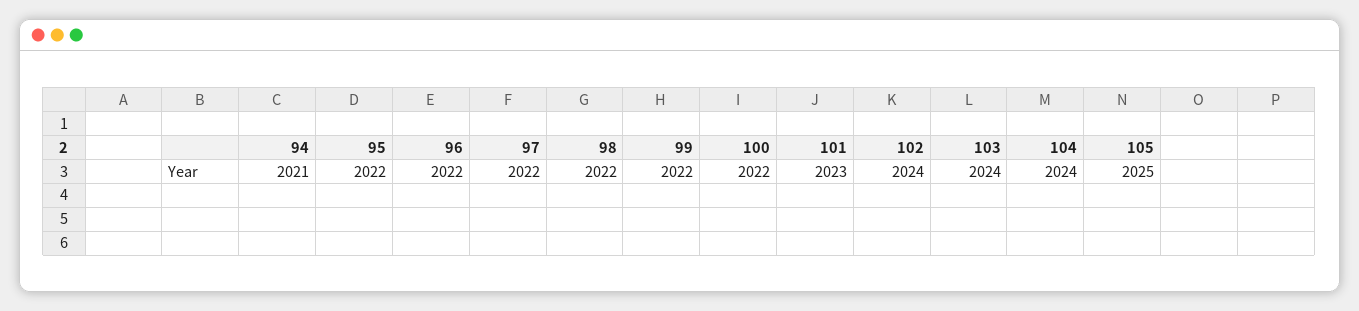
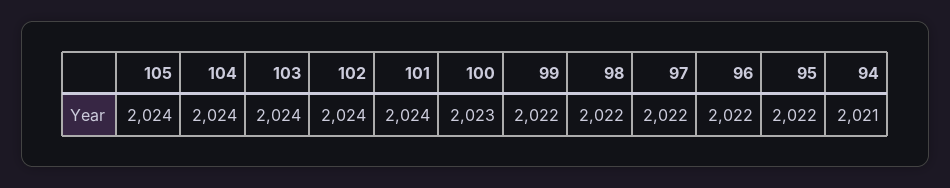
  {
    "94": 2021,
    "95": 2022,
    "96": 2022,
    "97": 2022,
    "98": 2022,
    "99": 2022,
-   "100": 2022,
+   "100": 2023,
-   "101": 2023,
+   "101": 2024,
    "102": 2024,
    "103": 2024,
    "104": 2024,
-   "105": 2025
+   "105": 2024
  }

